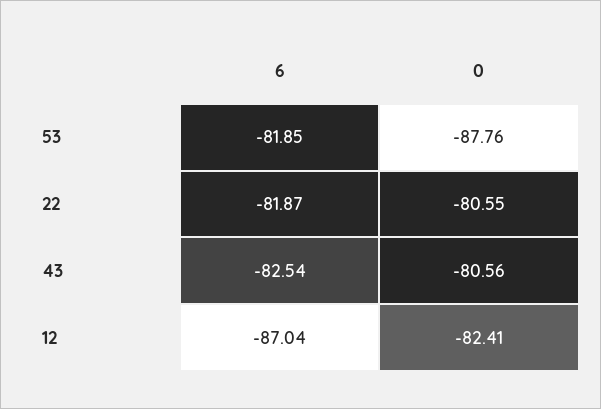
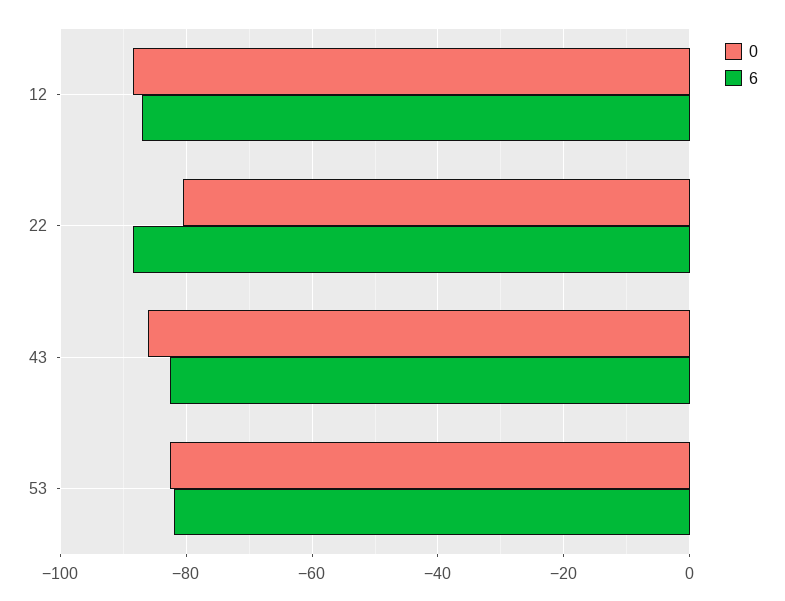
  {
    "6": {
      "53": -81.85,
-     "22": -81.87,
+     "22": -88,
      "43": -82.54,
      "12": -87.04
    },
    "0": {
-     "53": -87.76,
+     "53": -82,
      "22": -80.55,
-     "43": -80.56,
+     "43": -86,
-     "12": -82.41
+     "12": -88
    }
  }

